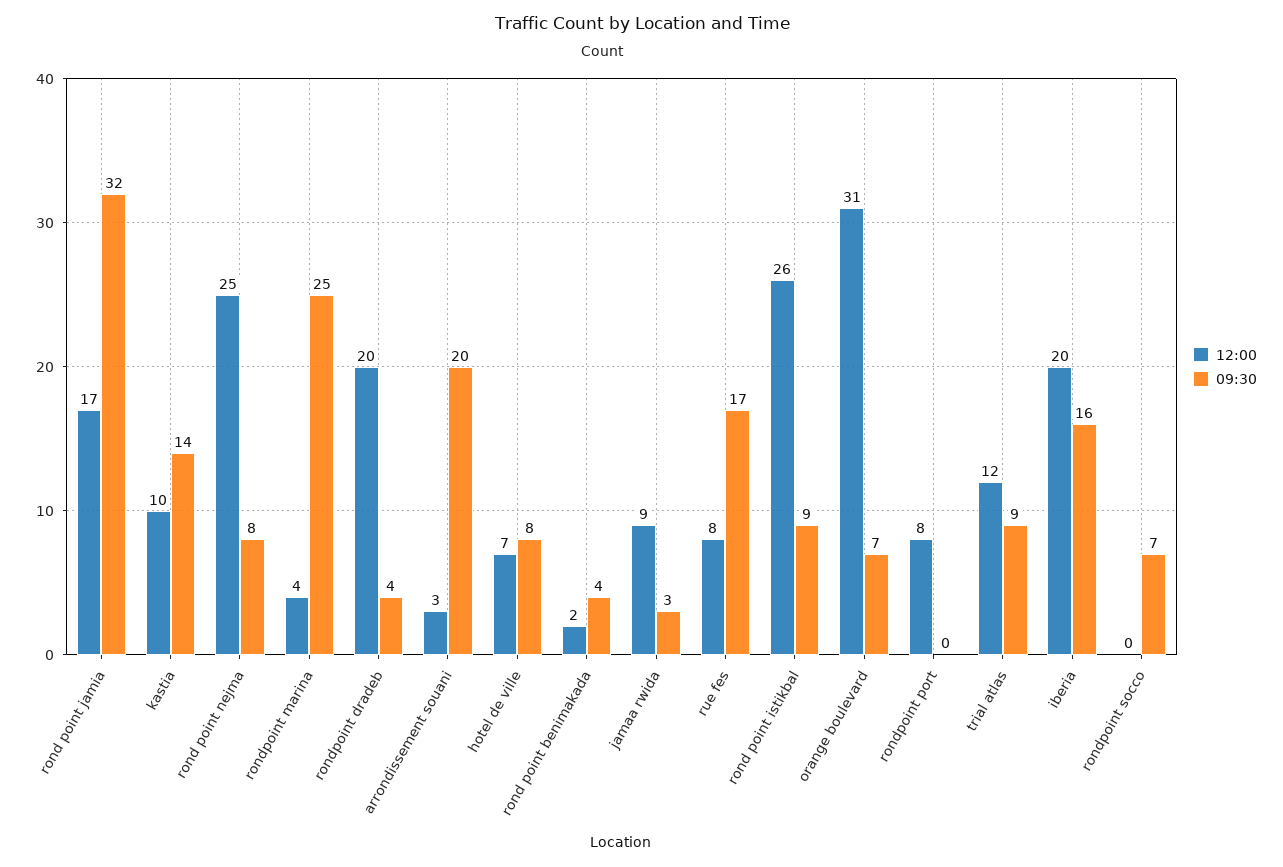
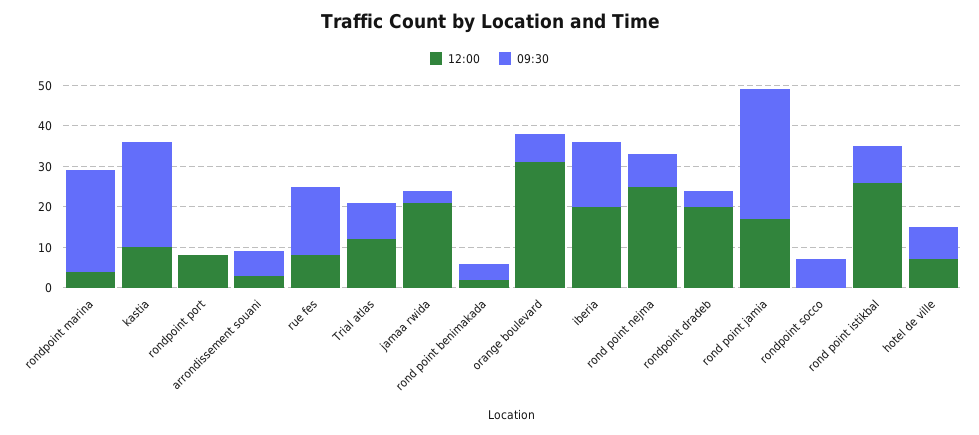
  {
    "12:00": {
      "rond point jamia": 17,
      "kastia": 10,
      "rond point nejma": 25,
      "rondpoint marina": 4,
      "rondpoint dradeb": 20,
      "arrondissement souani": 3,
      "hotel de ville": 7,
      "rond point benimakada": 2,
-     "jamaa rwida": 9,
+     "jamaa rwida": 20,
      "rue fes": 8,
      "rond point istikbal": 26,
      "orange boulevard": 31,
      "rondpoint port": 8,
      "trial atlas": 12,
      "iberia": 20,
      "rondpoint socco": 0
    },
    "09:30": {
      "rond point jamia": 32,
-     "kastia": 14,
+     "kastia": 25,
      "rond point nejma": 8,
      "rondpoint marina": 25,
      "rondpoint dradeb": 4,
-     "arrondissement souani": 20,
+     "arrondissement souani": 5,
      "hotel de ville": 8,
      "rond point benimakada": 4,
      "jamaa rwida": 3,
      "rue fes": 17,
      "rond point istikbal": 9,
      "orange boulevard": 7,
      "rondpoint port": 0,
      "trial atlas": 9,
      "iberia": 16,
      "rondpoint socco": 7
    }
  }

